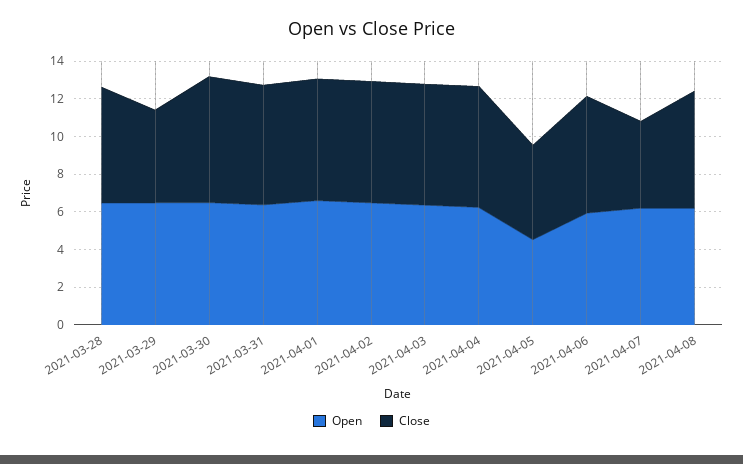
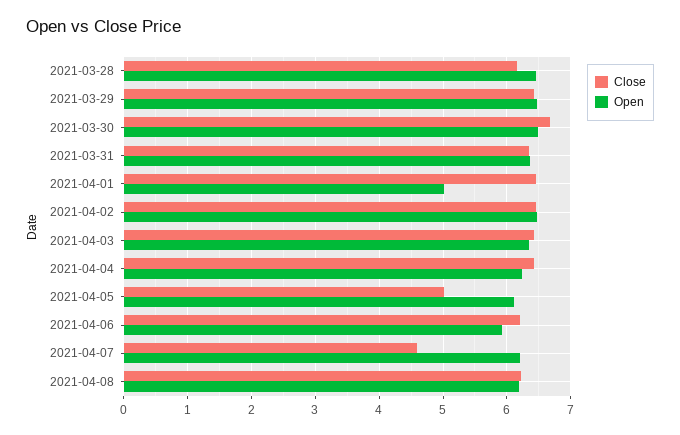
  {
    "Open": {
      "2021-03-28": 6.5,
      "2021-03-29": 6.5,
      "2021-03-30": 6.5,
      "2021-03-31": 6.4,
-     "2021-04-01": 6.5,
+     "2021-04-01": 5,
      "2021-04-02": 6.5,
      "2021-04-03": 6.4,
      "2021-04-04": 6.2,
-     "2021-04-05": 4.5,
+     "2021-04-05": 6.1,
      "2021-04-06": 5.9,
      "2021-04-07": 6.2,
      "2021-04-08": 6.2
    },
    "Close": {
      "2021-03-28": 6.2,
-     "2021-03-29": 5,
+     "2021-03-29": 6.4,
      "2021-03-30": 6.7,
      "2021-03-31": 6.4,
      "2021-04-01": 6.5,
      "2021-04-02": 6.5,
      "2021-04-03": 6.4,
      "2021-04-04": 6.4,
      "2021-04-05": 5,
      "2021-04-06": 6.2,
      "2021-04-07": 4.6,
      "2021-04-08": 6.2
    }
  }

